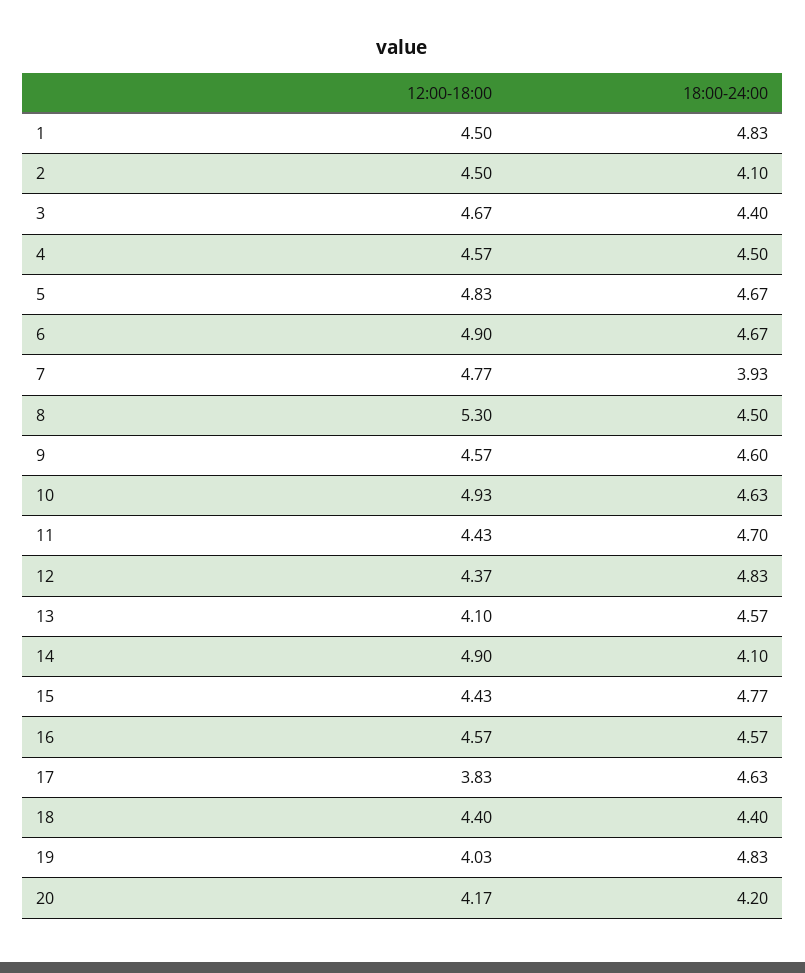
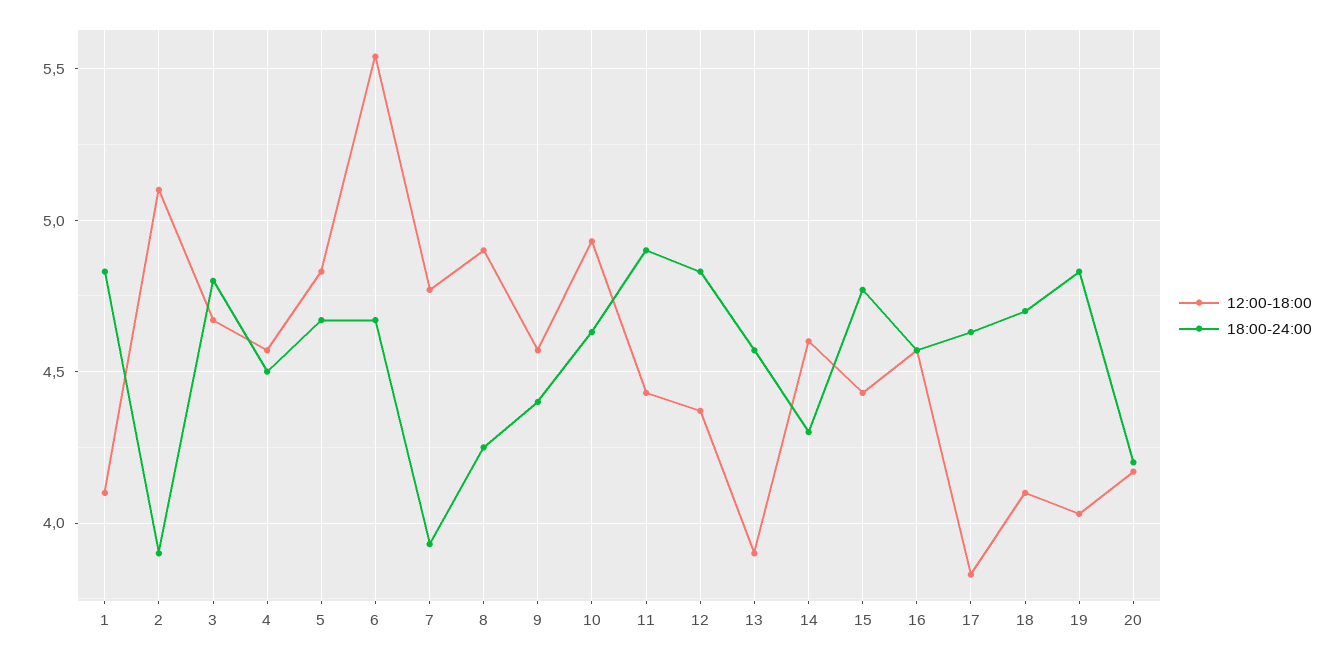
  {
    "12:00-18:00": {
-     "1": 4.5,
+     "1": 4.1,
-     "2": 4.5,
+     "2": 5.1,
      "3": 4.67,
      "4": 4.57,
      "5": 4.83,
-     "6": 4.9,
+     "6": 5.55,
      "7": 4.77,
-     "8": 5.3,
+     "8": 4.9,
      "9": 4.57,
      "10": 4.93,
      "11": 4.43,
      "12": 4.37,
-     "13": 4.1,
+     "13": 3.9,
-     "14": 4.9,
+     "14": 4.6,
      "15": 4.43,
      "16": 4.57,
      "17": 3.83,
-     "18": 4.4,
+     "18": 4.1,
      "19": 4.03,
      "20": 4.17
    },
    "18:00-24:00": {
      "1": 4.83,
-     "2": 4.1,
+     "2": 3.9,
-     "3": 4.4,
+     "3": 4.8,
      "4": 4.5,
      "5": 4.67,
      "6": 4.67,
      "7": 3.93,
-     "8": 4.5,
+     "8": 4.25,
-     "9": 4.6,
+     "9": 4.4,
      "10": 4.63,
-     "11": 4.7,
+     "11": 4.9,
      "12": 4.83,
      "13": 4.57,
-     "14": 4.1,
+     "14": 4.3,
      "15": 4.77,
      "16": 4.57,
      "17": 4.63,
-     "18": 4.4,
+     "18": 4.7,
      "19": 4.83,
      "20": 4.2
    }
  }

